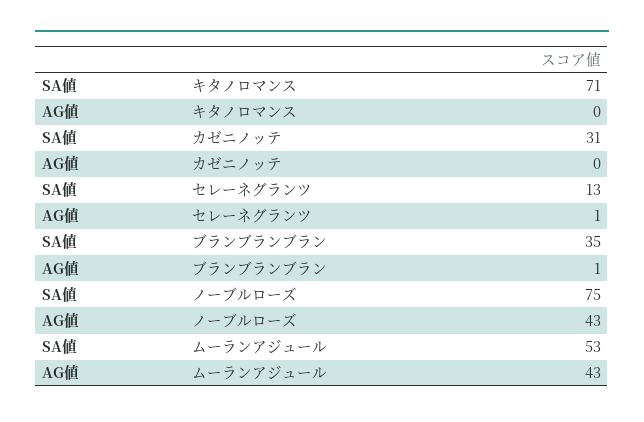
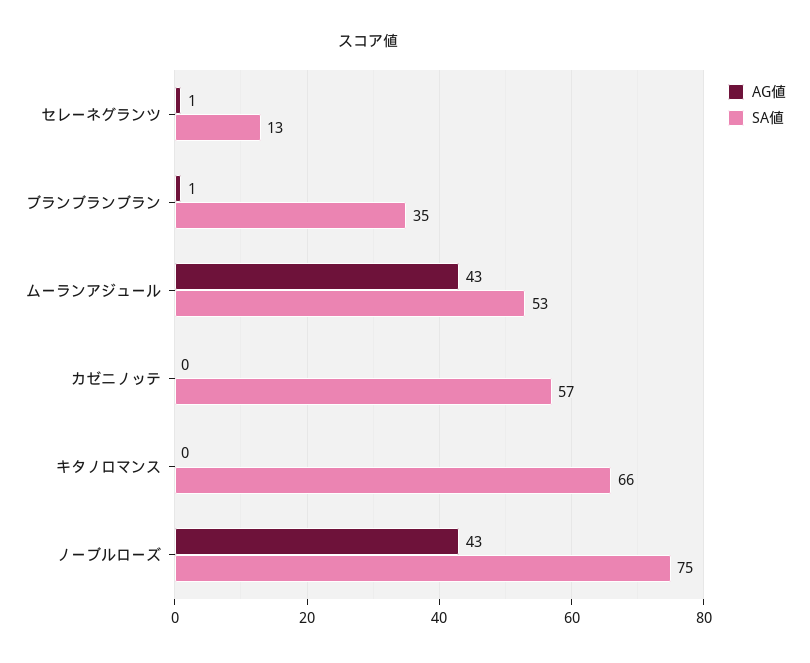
  {
    "SA値": {
-     "キタノロマンス": 71,
+     "キタノロマンス": 66,
-     "カゼニノッテ": 31,
+     "カゼニノッテ": 57,
      "セレーネグランツ": 13,
      "ブランブランブラン": 35,
      "ノーブルローズ": 75,
      "ムーランアジュール": 53
    },
    "AG値": {
      "キタノロマンス": 0,
      "カゼニノッテ": 0,
      "セレーネグランツ": 1,
      "ブランブランブラン": 1,
      "ノーブルローズ": 43,
      "ムーランアジュール": 43
    }
  }

